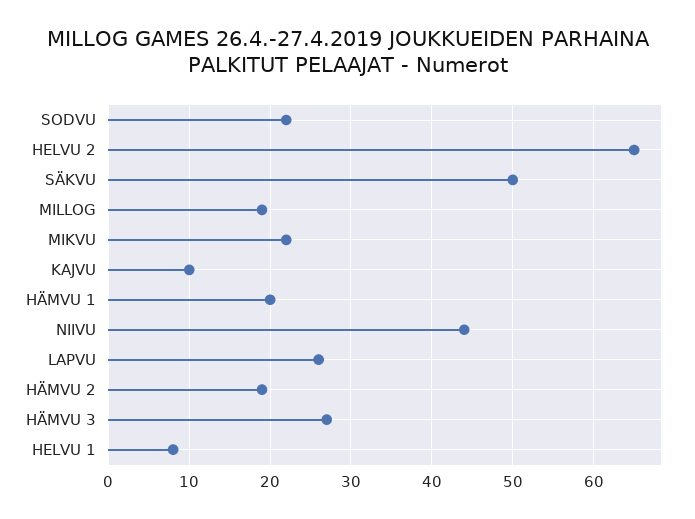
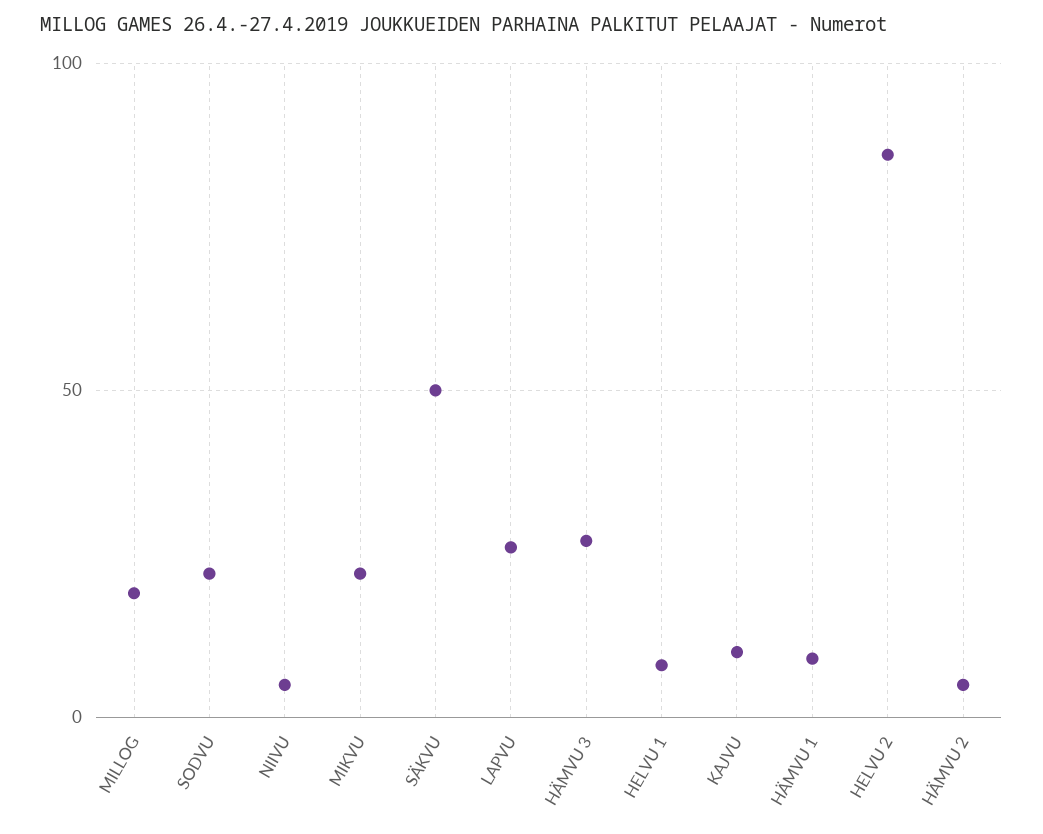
  {
    "SODVU": 22,
-   "HELVU 2": 65,
+   "HELVU 2": 85,
    "SÄKVU": 50,
    "MILLOG": 19,
    "MIKVU": 22,
    "KAJVU": 10,
-   "HÄMVU 1": 20,
+   "HÄMVU 1": 10,
-   "NIIVU": 44,
+   "NIIVU": 5,
    "LAPVU": 26,
-   "HÄMVU 2": 19,
+   "HÄMVU 2": 5,
    "HÄMVU 3": 27,
    "HELVU 1": 8
  }

